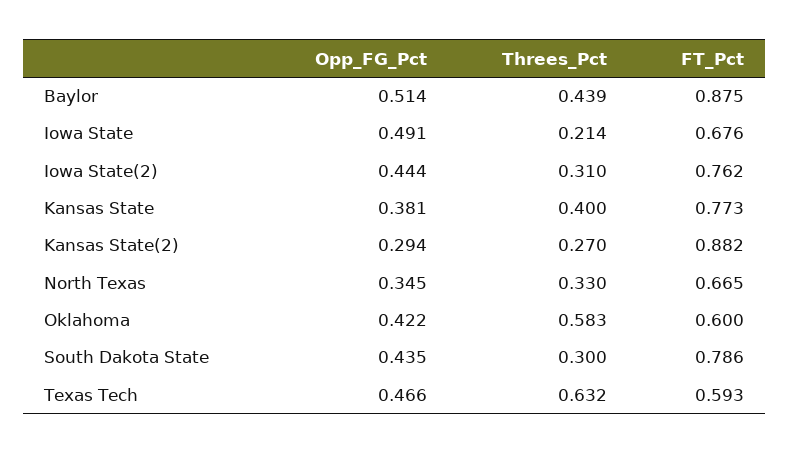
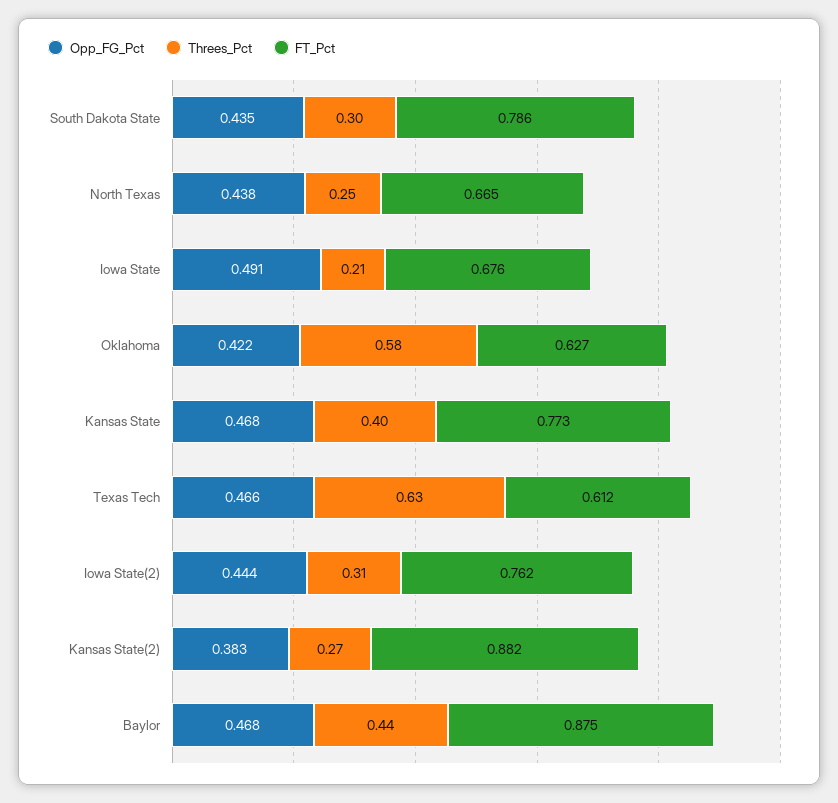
  {
    "Opp_FG_Pct": {
-     "Baylor": 0.514,
+     "Baylor": 0.468,
      "Iowa State": 0.491,
      "Iowa State(2)": 0.444,
-     "Kansas State": 0.381,
+     "Kansas State": 0.468,
-     "Kansas State(2)": 0.294,
+     "Kansas State(2)": 0.383,
-     "North Texas": 0.345,
+     "North Texas": 0.438,
      "Oklahoma": 0.422,
      "South Dakota State": 0.435,
      "Texas Tech": 0.466
    },
    "Threes_Pct": {
      "Baylor": 0.439,
      "Iowa State": 0.214,
      "Iowa State(2)": 0.31,
      "Kansas State": 0.4,
      "Kansas State(2)": 0.27,
-     "North Texas": 0.33,
+     "North Texas": 0.25,
      "Oklahoma": 0.583,
      "South Dakota State": 0.3,
      "Texas Tech": 0.632
    },
    "FT_Pct": {
      "Baylor": 0.875,
      "Iowa State": 0.676,
      "Iowa State(2)": 0.762,
      "Kansas State": 0.773,
      "Kansas State(2)": 0.882,
      "North Texas": 0.665,
-     "Oklahoma": 0.6,
+     "Oklahoma": 0.627,
      "South Dakota State": 0.786,
-     "Texas Tech": 0.593
+     "Texas Tech": 0.612
    }
  }

